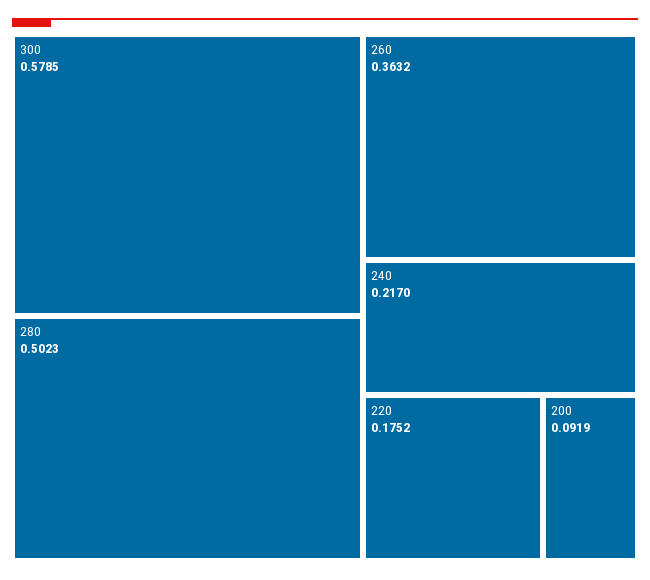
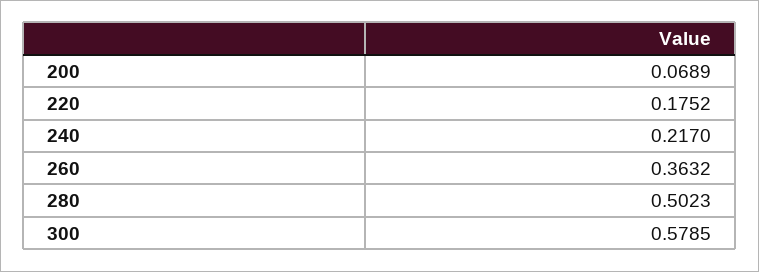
  {
    "300": 0.5785,
    "280": 0.5023,
    "260": 0.3632,
    "240": 0.217,
    "220": 0.1752,
-   "200": 0.0919
+   "200": 0.0689
  }

